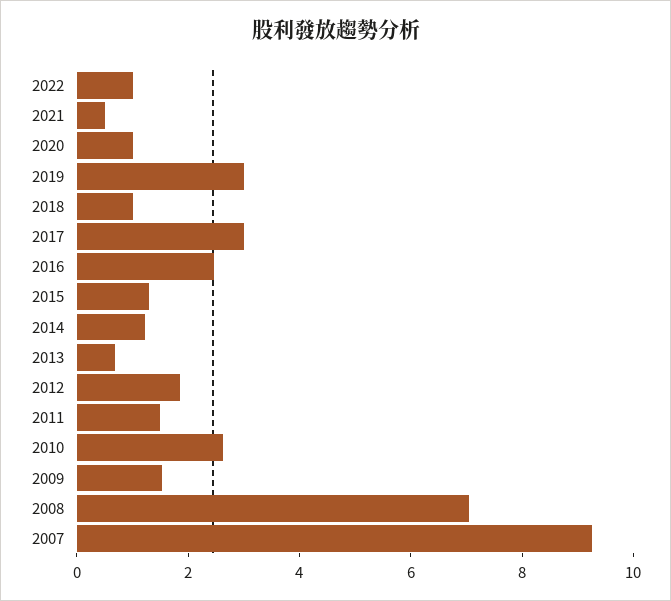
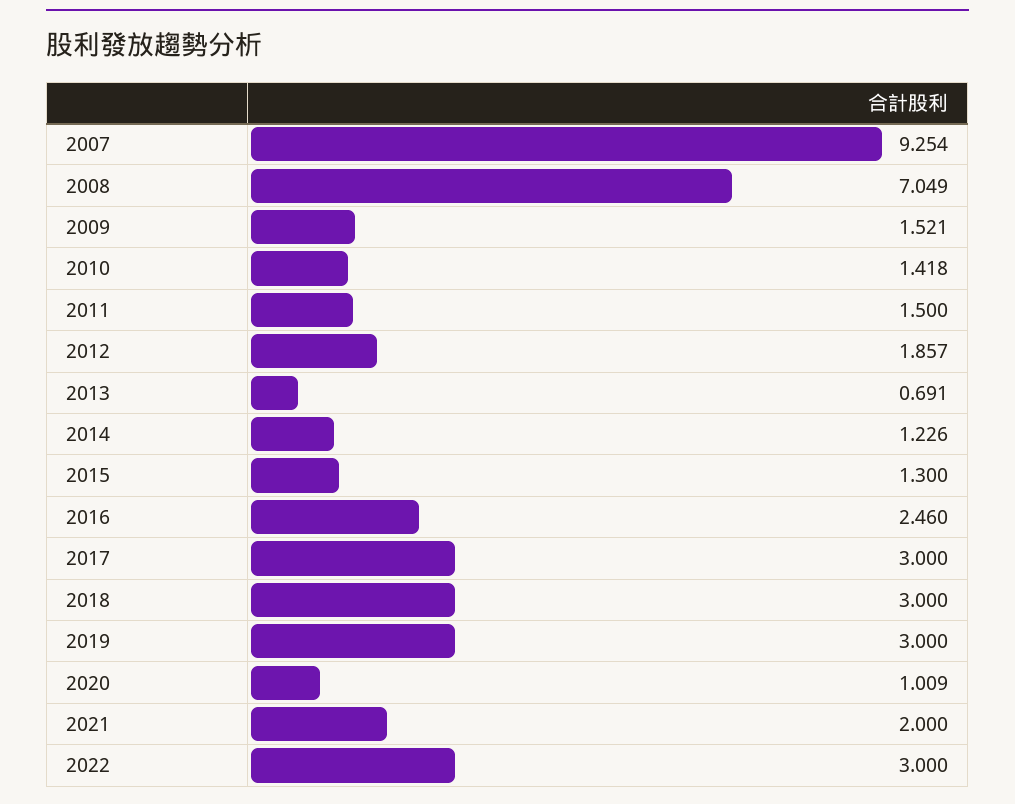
  {
-   "2022": 1,
+   "2022": 3,
-   "2021": 0.5,
+   "2021": 2,
    "2020": 1.009,
    "2019": 3,
-   "2018": 1,
+   "2018": 3,
    "2017": 3,
    "2016": 2.46,
    "2015": 1.3,
    "2014": 1.226,
    "2013": 0.691,
    "2012": 1.857,
    "2011": 1.5,
-   "2010": 2.5,
+   "2010": 1.418,
    "2009": 1.521,
    "2008": 7.049,
    "2007": 9.254
  }

